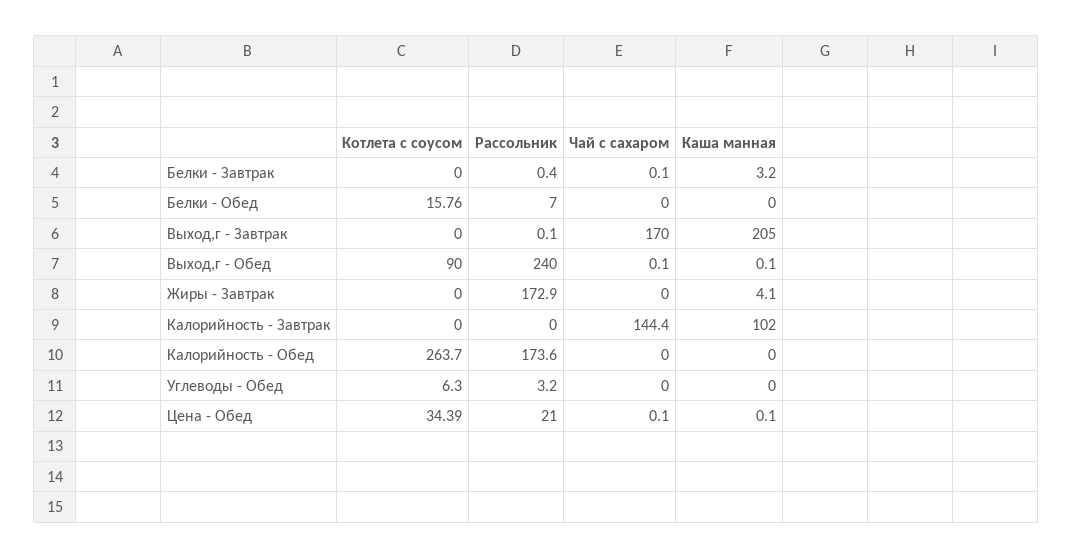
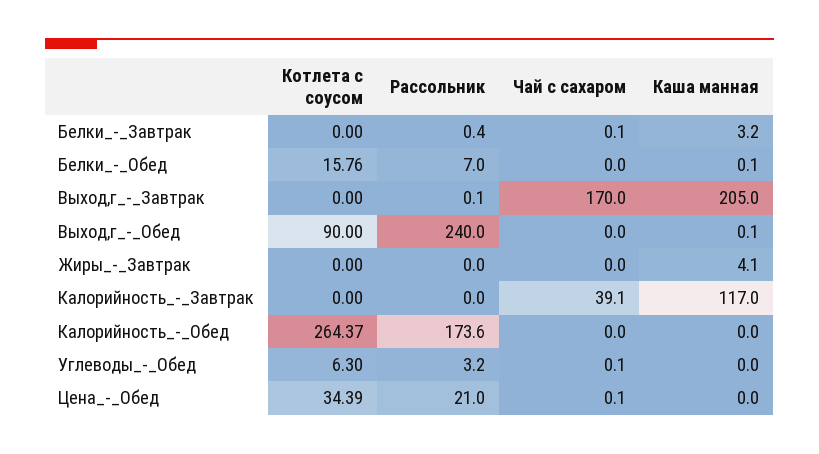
  {
    "Котлета с соусом": {
      "Белки - Завтрак": 0,
      "Белки - Обед": 15.76,
      "Выход,г - Завтрак": 0,
      "Выход,г - Обед": 90,
      "Жиры - Завтрак": 0,
      "Калорийность - Завтрак": 0,
-     "Калорийность - Обед": 263.7,
+     "Калорийность - Обед": 264.37,
      "Углеводы - Обед": 6.3,
      "Цена - Обед": 34.39
    },
    "Рассольник": {
      "Белки - Завтрак": 0.4,
      "Белки - Обед": 7,
      "Выход,г - Завтрак": 0.1,
      "Выход,г - Обед": 240,
-     "Жиры - Завтрак": 172.9,
+     "Жиры - Завтрак": 0,
      "Калорийность - Завтрак": 0,
      "Калорийность - Обед": 173.6,
      "Углеводы - Обед": 3.2,
      "Цена - Обед": 21
    },
    "Чай с сахаром": {
      "Белки - Завтрак": 0.1,
      "Белки - Обед": 0,
      "Выход,г - Завтрак": 170,
-     "Выход,г - Обед": 0.1,
+     "Выход,г - Обед": 0,
      "Жиры - Завтрак": 0,
-     "Калорийность - Завтрак": 144.4,
+     "Калорийность - Завтрак": 39.1,
      "Калорийность - Обед": 0,
-     "Углеводы - Обед": 0,
+     "Углеводы - Обед": 0.1,
      "Цена - Обед": 0.1
    },
    "Каша манная": {
      "Белки - Завтрак": 3.2,
-     "Белки - Обед": 0,
+     "Белки - Обед": 0.1,
      "Выход,г - Завтрак": 205,
      "Выход,г - Обед": 0.1,
      "Жиры - Завтрак": 4.1,
-     "Калорийность - Завтрак": 102,
+     "Калорийность - Завтрак": 117,
      "Калорийность - Обед": 0,
      "Углеводы - Обед": 0,
-     "Цена - Обед": 0.1
+     "Цена - Обед": 0
    }
  }

